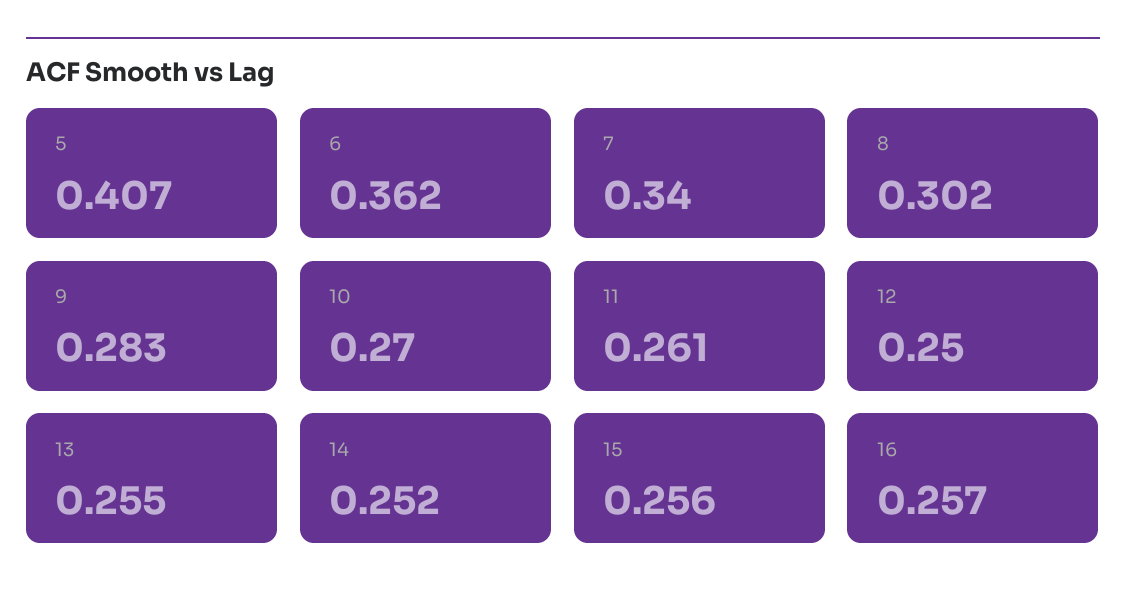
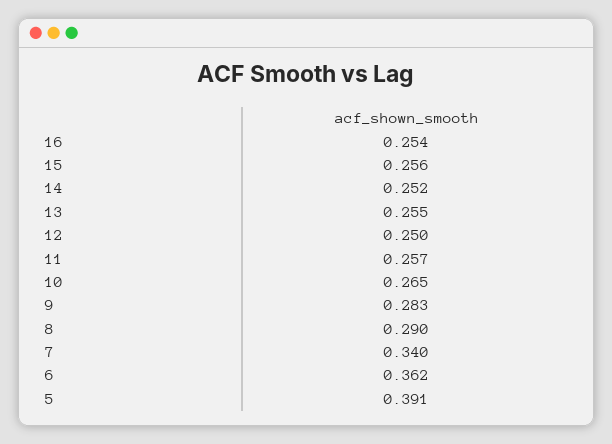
  {
-   "5": 0.407,
+   "5": 0.391,
    "6": 0.362,
    "7": 0.34,
-   "8": 0.302,
+   "8": 0.29,
    "9": 0.283,
-   "10": 0.27,
+   "10": 0.265,
-   "11": 0.261,
+   "11": 0.257,
    "12": 0.25,
    "13": 0.255,
    "14": 0.252,
    "15": 0.256,
-   "16": 0.257
+   "16": 0.254
  }

